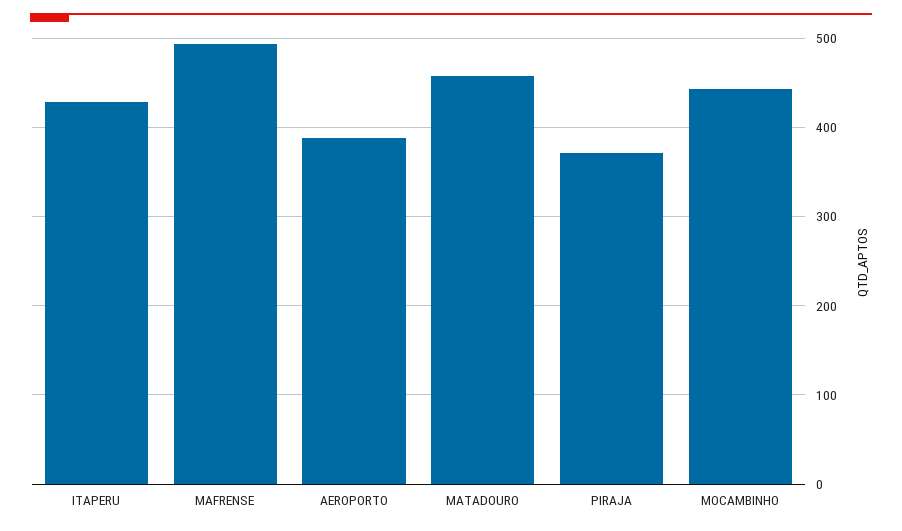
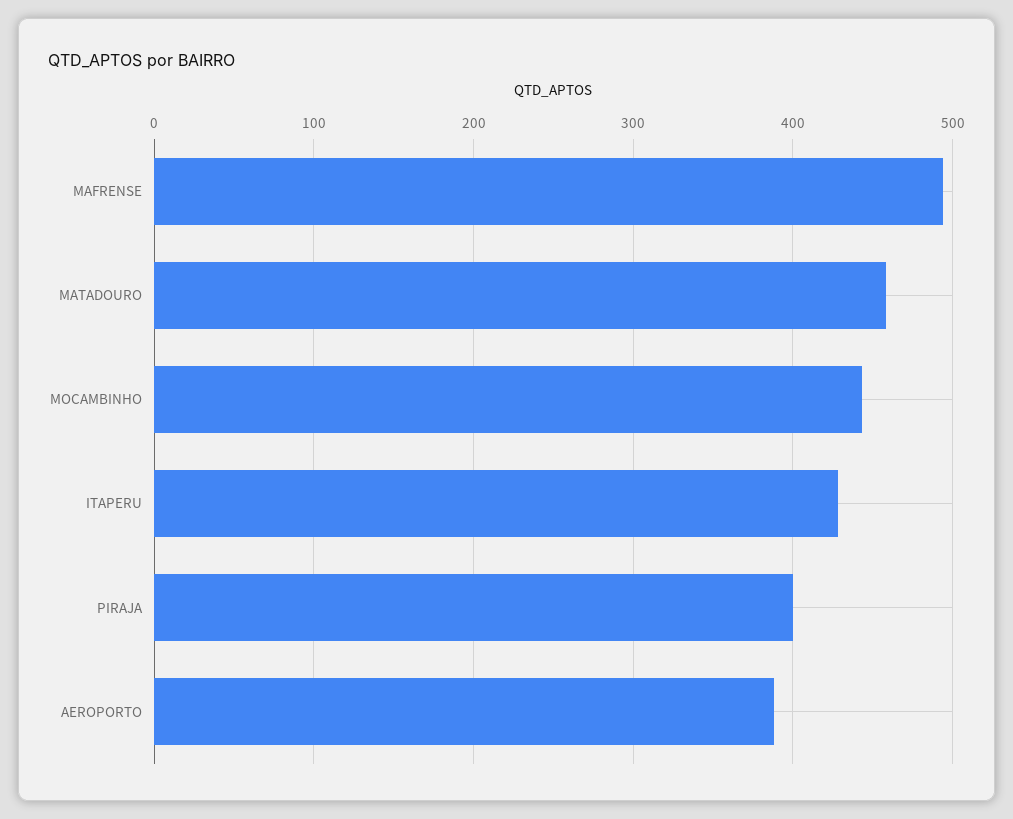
  {
    "ITAPERU": 430,
    "MAFRENSE": 490,
    "AEROPORTO": 390,
    "MATADOURO": 460,
-   "PIRAJA": 370,
+   "PIRAJA": 400,
    "MOCAMBINHO": 440
  }

